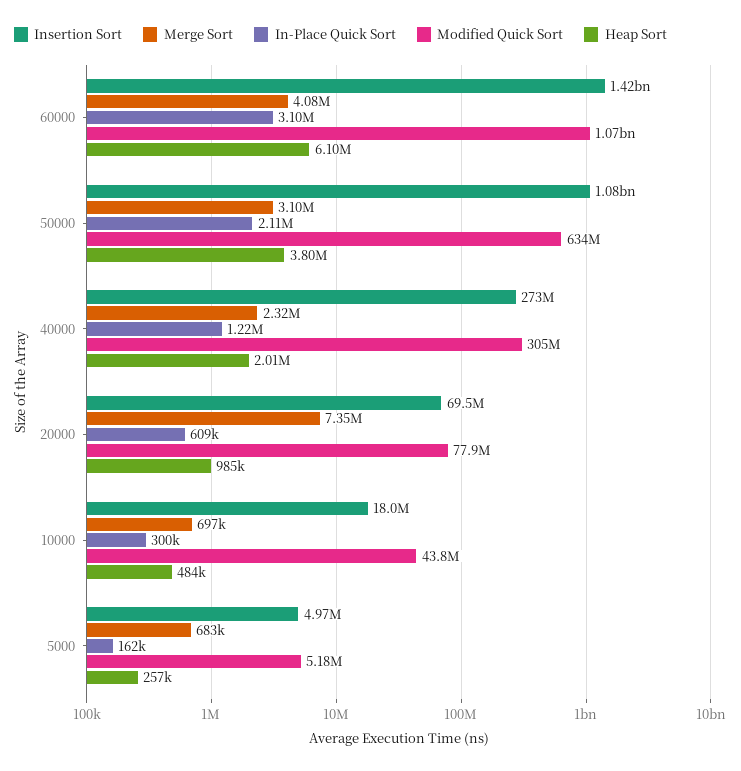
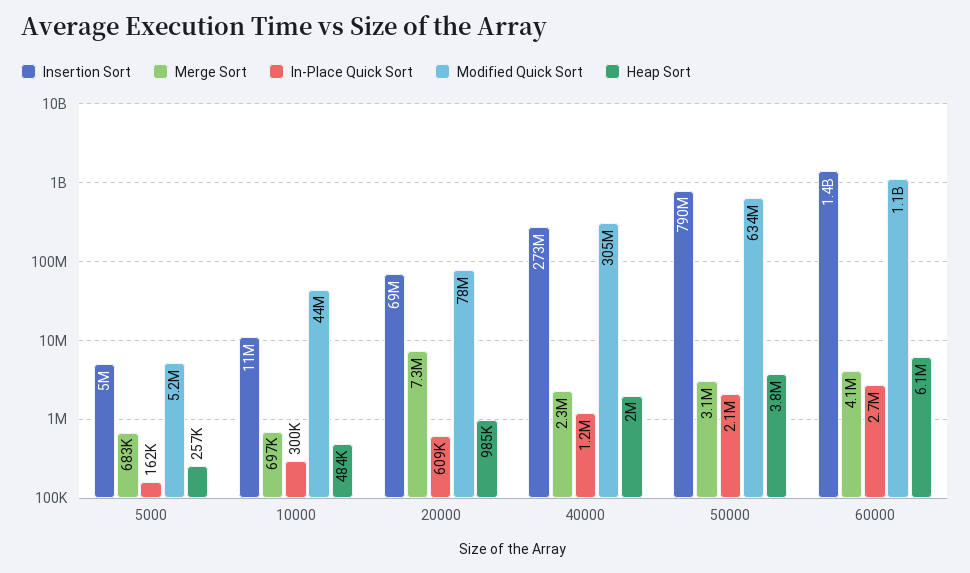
  {
    "Insertion Sort": {
      "60000": 1420000000,
-     "50000": 1080000000,
+     "50000": 790000000,
      "40000": 273000000,
      "20000": 69500000,
-     "10000": 18000000,
+     "10000": 11000000,
      "5000": 4970000
    },
    "Merge Sort": {
      "60000": 4080000,
      "50000": 3100000,
      "40000": 2320000,
      "20000": 7350000,
      "10000": 697000,
      "5000": 683000
    },
    "In-Place Quick Sort": {
-     "60000": 3100000,
+     "60000": 2700000,
      "50000": 2110000,
      "40000": 1220000,
      "20000": 609000,
      "10000": 300000,
      "5000": 162000
    },
    "Modified Quick Sort": {
      "60000": 1070000000,
      "50000": 634000000,
      "40000": 305000000,
      "20000": 77900000,
      "10000": 43800000,
      "5000": 5180000
    },
    "Heap Sort": {
      "60000": 6100000,
      "50000": 3800000,
      "40000": 2010000,
      "20000": 985000,
      "10000": 484000,
      "5000": 257000
    }
  }

